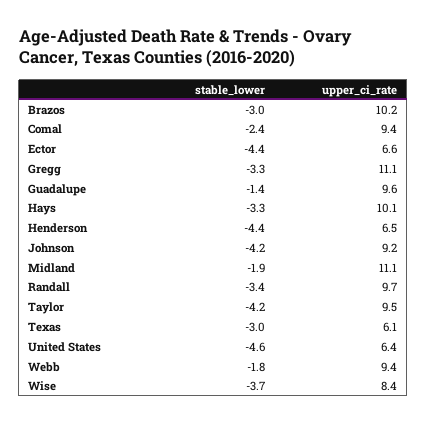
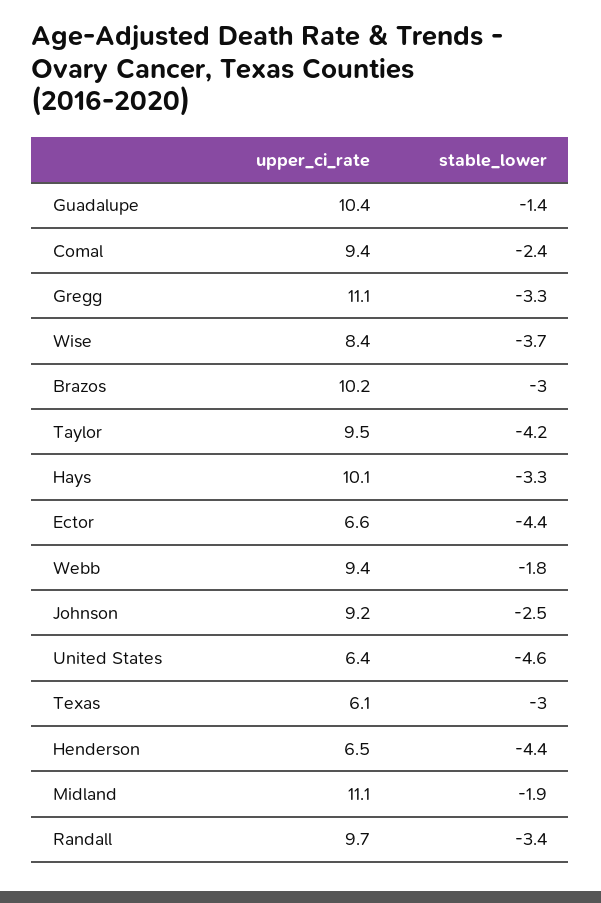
  {
    "stable_lower": {
      "Brazos": -3,
      "Comal": -2.4,
      "Ector": -4.4,
      "Gregg": -3.3,
      "Guadalupe": -1.4,
      "Hays": -3.3,
      "Henderson": -4.4,
-     "Johnson": -4.2,
+     "Johnson": -2.5,
      "Midland": -1.9,
      "Randall": -3.4,
      "Taylor": -4.2,
      "Texas": -3,
      "United States": -4.6,
      "Webb": -1.8,
      "Wise": -3.7
    },
    "upper_ci_rate": {
      "Brazos": 10.2,
      "Comal": 9.4,
      "Ector": 6.6,
      "Gregg": 11.1,
-     "Guadalupe": 9.6,
+     "Guadalupe": 10.4,
      "Hays": 10.1,
      "Henderson": 6.5,
      "Johnson": 9.2,
      "Midland": 11.1,
      "Randall": 9.7,
      "Taylor": 9.5,
      "Texas": 6.1,
      "United States": 6.4,
      "Webb": 9.4,
      "Wise": 8.4
    }
  }

